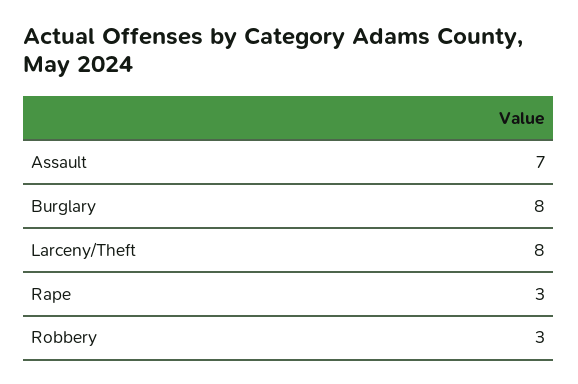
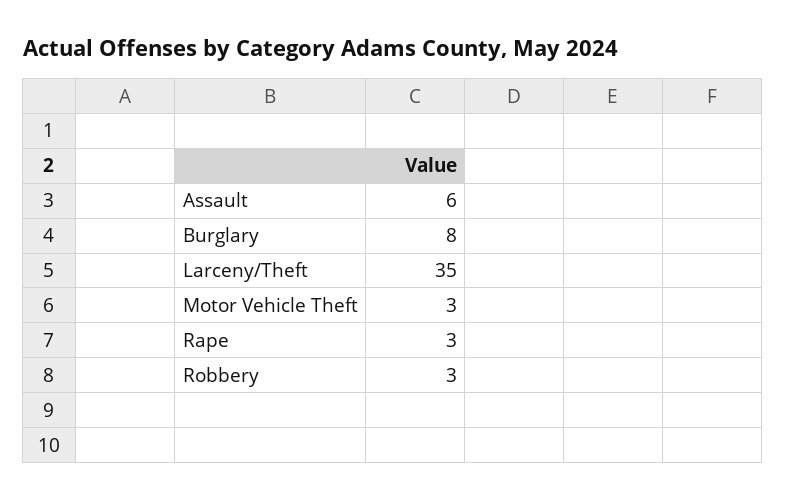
  {
-   "Assault": 7,
+   "Assault": 6,
    "Burglary": 8,
-   "Larceny/Theft": 8,
+   "Larceny/Theft": 35,
    "Rape": 3,
-   "Robbery": 3
+   "Robbery": 3,
+   "Motor Vehicle Theft": 3
  }

